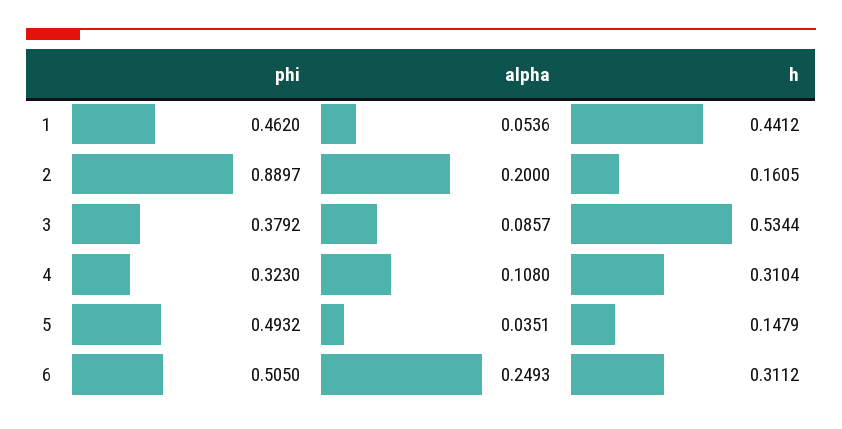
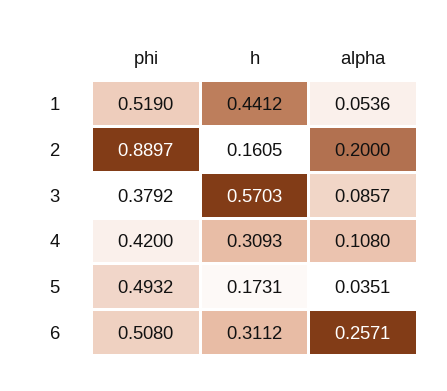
  {
    "phi": {
-     "1": 0.462,
+     "1": 0.519,
      "2": 0.8897,
      "3": 0.3792,
-     "4": 0.323,
+     "4": 0.42,
      "5": 0.4932,
-     "6": 0.505
+     "6": 0.508
    },
    "alpha": {
      "1": 0.0536,
      "2": 0.2,
      "3": 0.0857,
      "4": 0.108,
      "5": 0.0351,
-     "6": 0.2493
+     "6": 0.2571
    },
    "h": {
      "1": 0.4412,
      "2": 0.1605,
-     "3": 0.5344,
+     "3": 0.5703,
-     "4": 0.3104,
+     "4": 0.3093,
-     "5": 0.1479,
+     "5": 0.1731,
      "6": 0.3112
    }
  }

